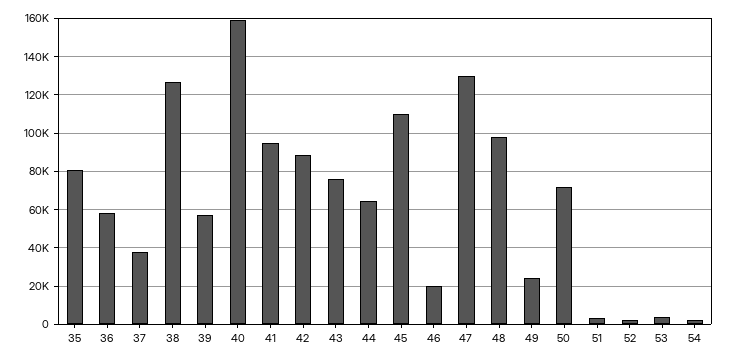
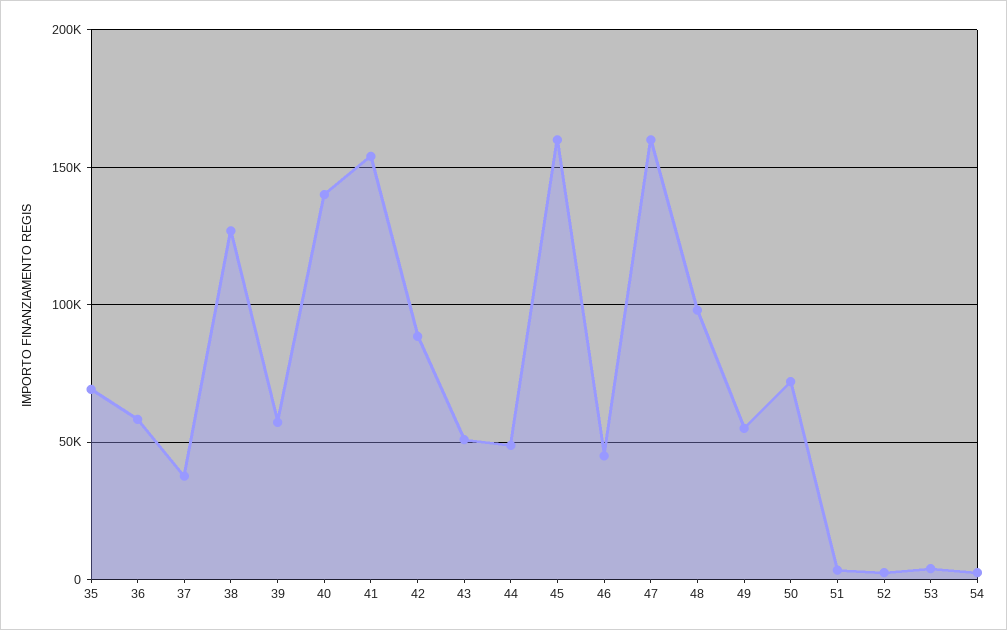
  {
-   "35": 80000,
+   "35": 70000,
    "36": 60000,
    "37": 40000,
    "38": 125000,
    "39": 55000,
-   "40": 160000,
+   "40": 140000,
-   "41": 95000,
+   "41": 155000,
    "42": 90000,
-   "43": 75000,
+   "43": 50000,
-   "44": 65000,
+   "44": 50000,
-   "45": 110000,
+   "45": 160000,
-   "46": 20000,
+   "46": 45000,
-   "47": 130000,
+   "47": 160000,
    "48": 100000,
-   "49": 25000,
+   "49": 55000,
    "50": 70000,
    "51": 5000,
    "52": 0,
    "53": 5000,
    "54": 0
  }

